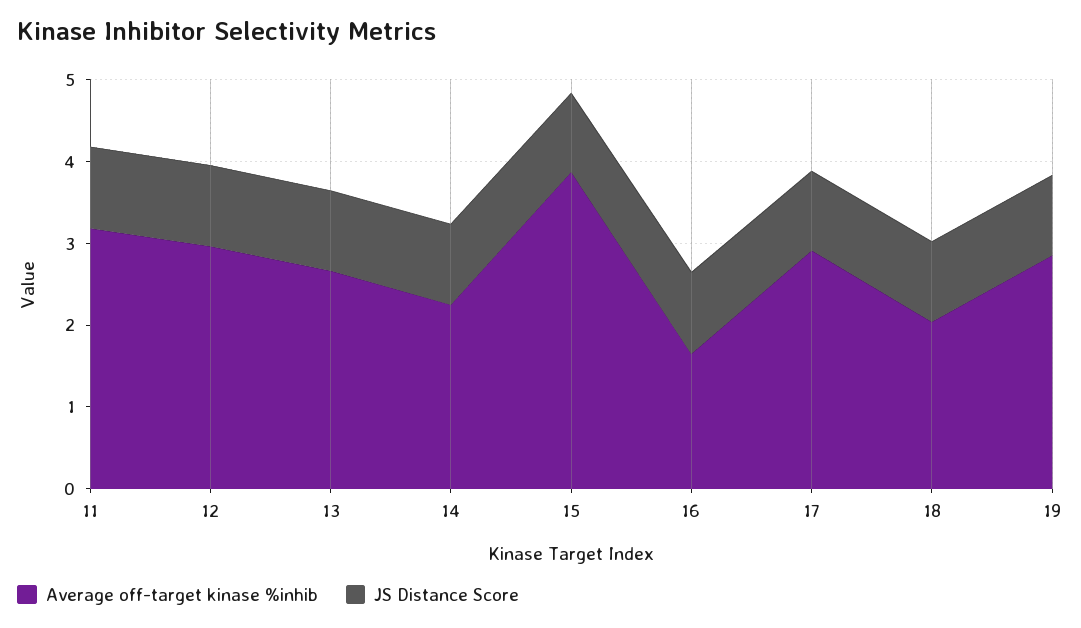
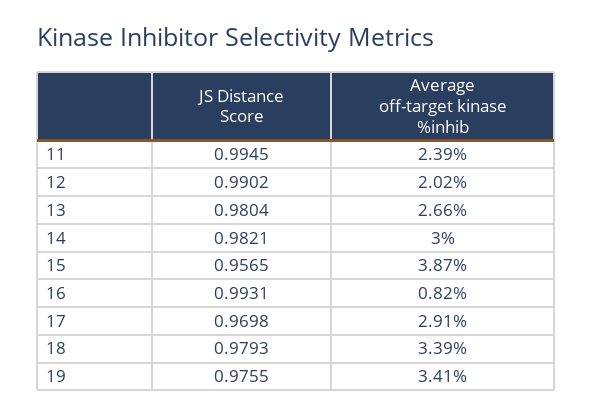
  {
    "Average off-target kinase %inhib": {
-     "11": 3.2,
+     "11": 2.39,
-     "12": 3,
+     "12": 2.02,
      "13": 2.66,
-     "14": 2.2,
+     "14": 3,
      "15": 3.87,
-     "16": 1.6,
+     "16": 0.82,
      "17": 2.91,
-     "18": 2,
+     "18": 3.39,
-     "19": 2.8
+     "19": 3.41
    },
    "JS Distance Score": {
      "11": 0.9945,
      "12": 0.9902,
      "13": 0.9804,
      "14": 0.9821,
      "15": 0.9565,
      "16": 0.9931,
      "17": 0.9698,
      "18": 0.9793,
      "19": 0.9755
    }
  }

